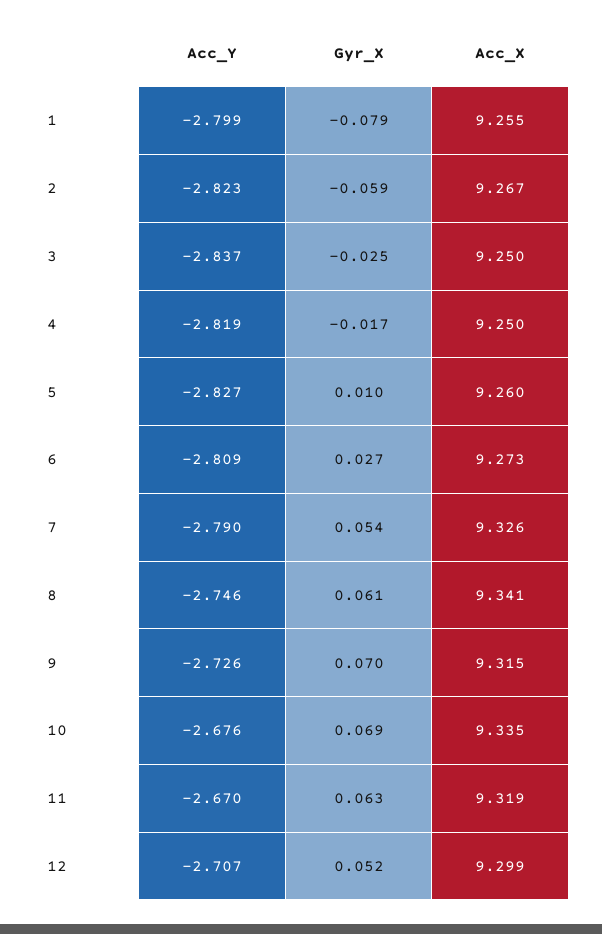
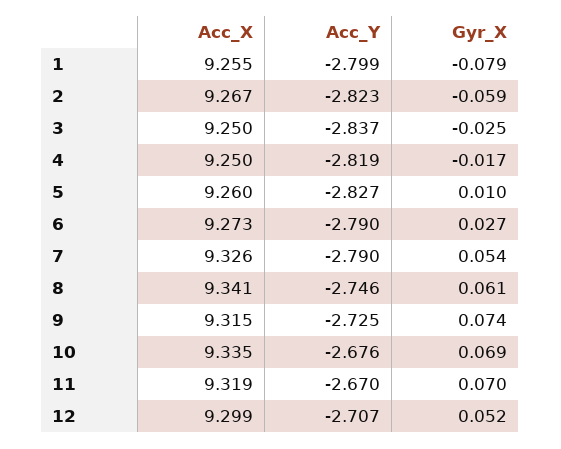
  {
    "Acc_Y": {
      "1": -2.799,
      "2": -2.823,
      "3": -2.837,
      "4": -2.819,
      "5": -2.827,
-     "6": -2.809,
+     "6": -2.79,
      "7": -2.79,
      "8": -2.746,
-     "9": -2.726,
+     "9": -2.725,
      "10": -2.676,
      "11": -2.67,
      "12": -2.707
    },
    "Gyr_X": {
      "1": -0.079,
      "2": -0.059,
      "3": -0.025,
      "4": -0.017,
      "5": 0.01,
      "6": 0.027,
      "7": 0.054,
      "8": 0.061,
-     "9": 0.07,
+     "9": 0.074,
      "10": 0.069,
-     "11": 0.063,
+     "11": 0.07,
      "12": 0.052
    },
    "Acc_X": {
      "1": 9.255,
      "2": 9.267,
      "3": 9.25,
      "4": 9.25,
      "5": 9.26,
      "6": 9.273,
      "7": 9.326,
      "8": 9.341,
      "9": 9.315,
      "10": 9.335,
      "11": 9.319,
      "12": 9.299
    }
  }

